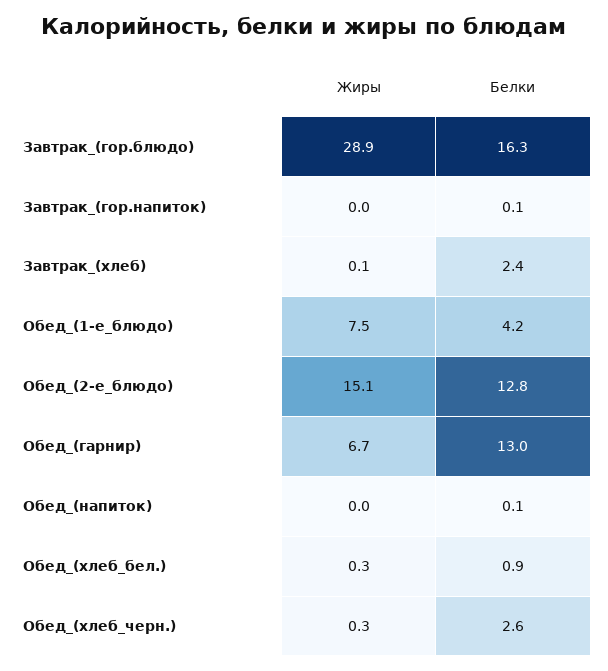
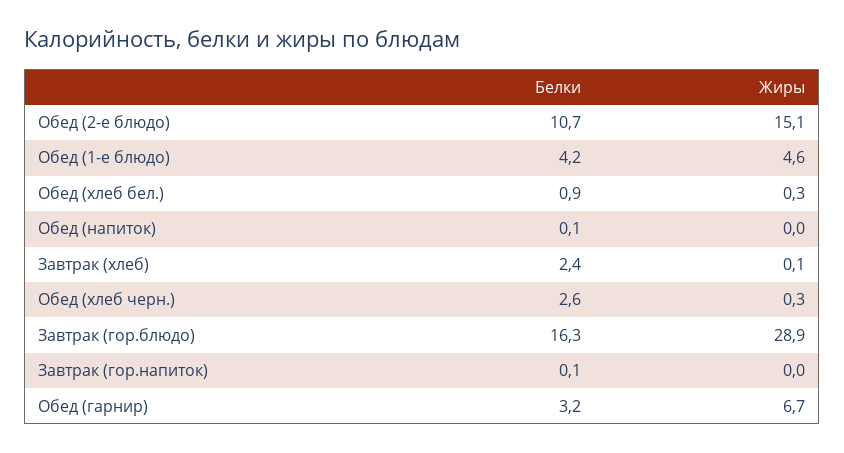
  {
    "Жиры": {
      "Завтрак_(гор.блюдо)": 28.9,
      "Завтрак_(гор.напиток)": 0,
      "Завтрак_(хлеб)": 0.1,
-     "Обед_(1-е_блюдо)": 7.5,
+     "Обед_(1-е_блюдо)": 4.6,
      "Обед_(2-е_блюдо)": 15.1,
      "Обед_(гарнир)": 6.7,
      "Обед_(напиток)": 0,
      "Обед_(хлеб_бел.)": 0.3,
      "Обед_(хлеб_черн.)": 0.3
    },
    "Белки": {
      "Завтрак_(гор.блюдо)": 16.3,
      "Завтрак_(гор.напиток)": 0.1,
      "Завтрак_(хлеб)": 2.4,
      "Обед_(1-е_блюдо)": 4.2,
-     "Обед_(2-е_блюдо)": 12.8,
+     "Обед_(2-е_блюдо)": 10.7,
-     "Обед_(гарнир)": 13,
+     "Обед_(гарнир)": 3.2,
      "Обед_(напиток)": 0.1,
      "Обед_(хлеб_бел.)": 0.9,
      "Обед_(хлеб_черн.)": 2.6
    }
  }

